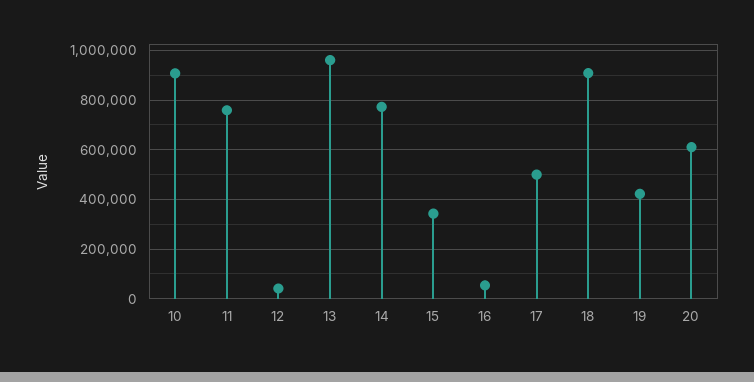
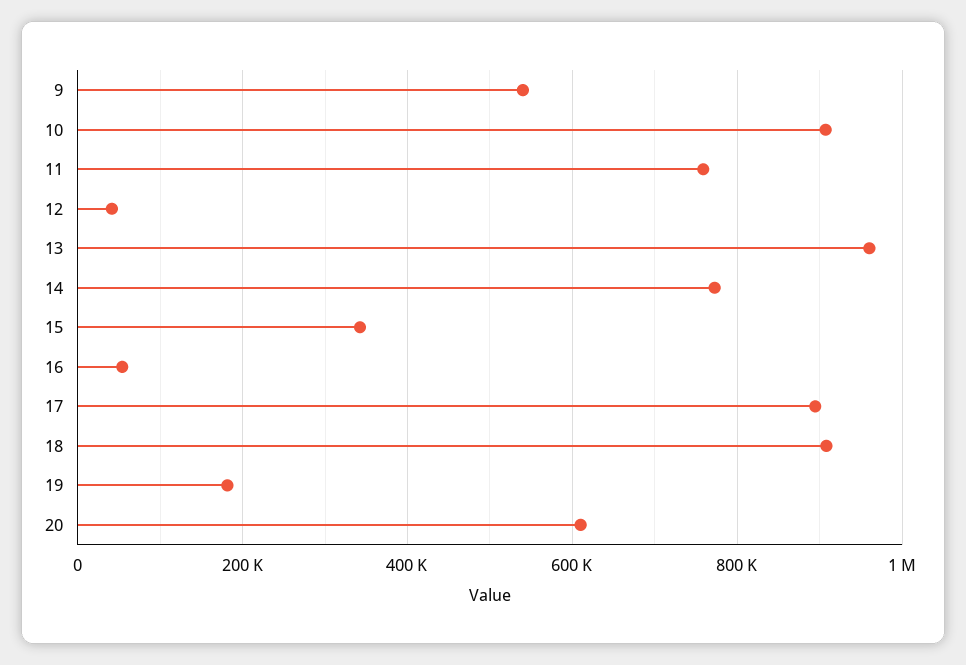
  {
    "10": 900000,
    "11": 760000,
    "12": 40000,
    "13": 960000,
    "14": 780000,
    "15": 340000,
    "16": 60000,
-   "17": 500000,
+   "17": 900000,
    "18": 900000,
-   "19": 425000,
+   "19": 180000,
-   "20": 620000
+   "20": 620000,
+   "9": 540000
  }

